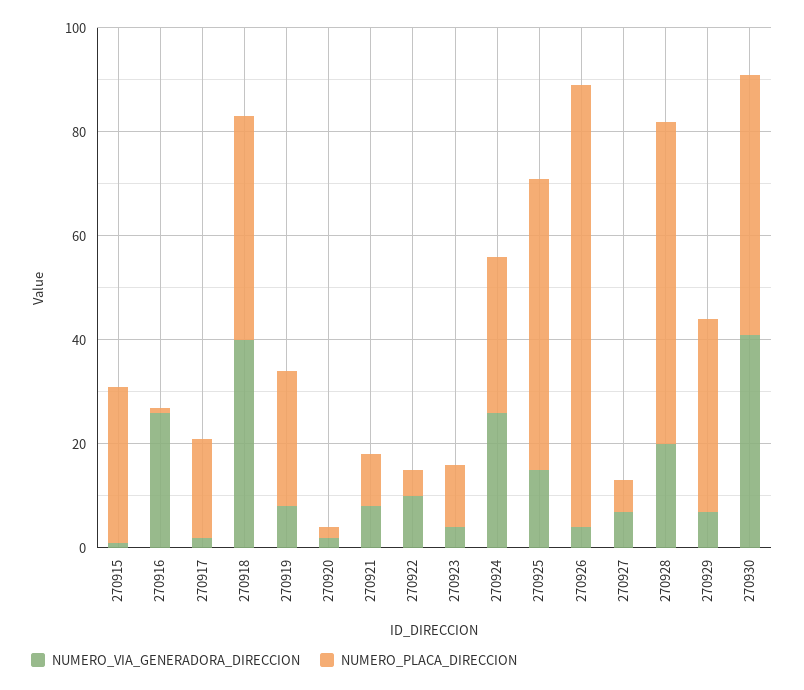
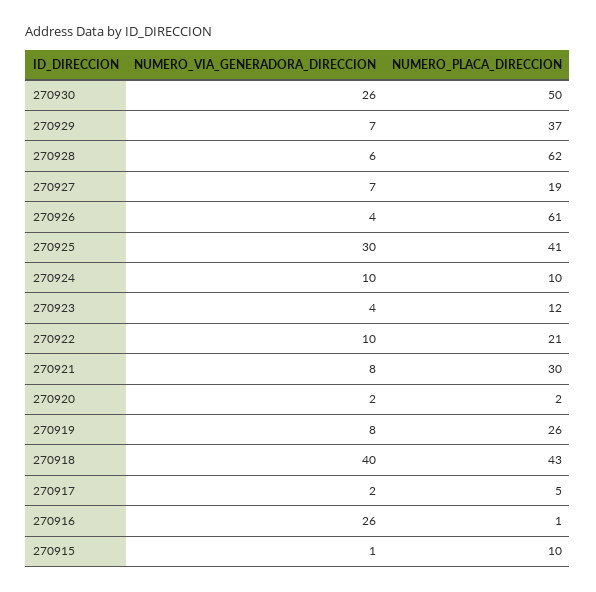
  {
    "NUMERO_VIA_GENERADORA_DIRECCION": {
      "270915": 1,
      "270916": 26,
      "270917": 2,
      "270918": 40,
      "270919": 8,
      "270920": 2,
      "270921": 8,
      "270922": 10,
      "270923": 4,
-     "270924": 25,
+     "270924": 10,
-     "270925": 15,
+     "270925": 30,
      "270926": 4,
      "270927": 7,
-     "270928": 20,
+     "270928": 6,
      "270929": 7,
-     "270930": 40
+     "270930": 26
    },
    "NUMERO_PLACA_DIRECCION": {
-     "270915": 30,
+     "270915": 10,
      "270916": 1,
-     "270917": 20,
+     "270917": 5,
      "270918": 43,
      "270919": 26,
      "270920": 2,
-     "270921": 10,
+     "270921": 30,
-     "270922": 5,
+     "270922": 21,
      "270923": 12,
-     "270924": 30,
+     "270924": 10,
-     "270925": 55,
+     "270925": 41,
-     "270926": 85,
+     "270926": 61,
-     "270927": 5,
+     "270927": 19,
      "270928": 62,
      "270929": 37,
      "270930": 50
    }
  }

